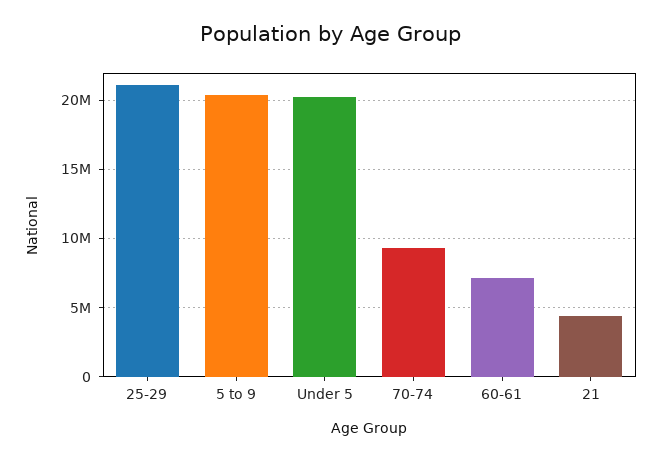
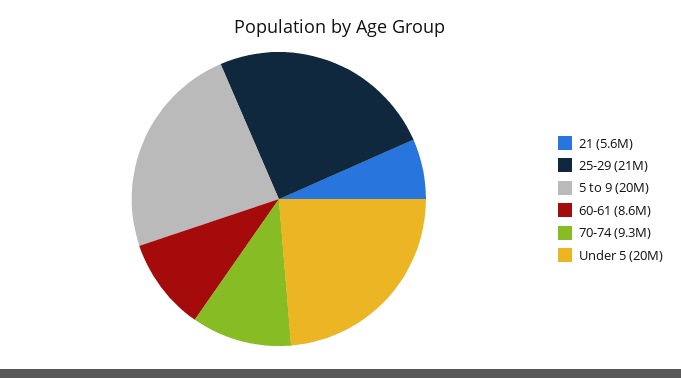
  {
    "25-29": 21000000,
    "5 to 9": 20000000,
    "Under 5": 20000000,
    "70-74": 9300000,
-   "60-61": 7000000,
+   "60-61": 8600000,
-   "21": 4500000
+   "21": 5600000
  }

